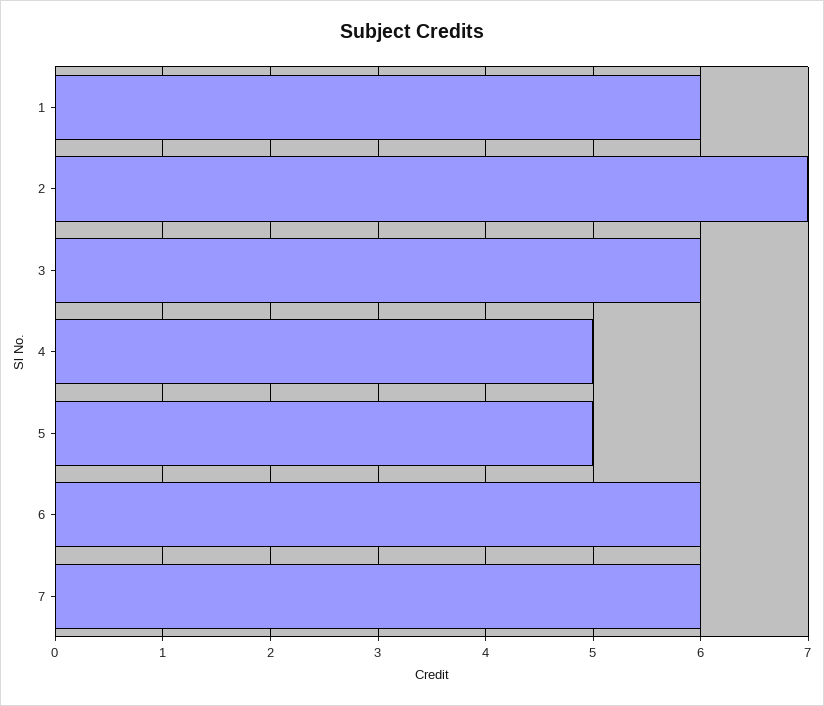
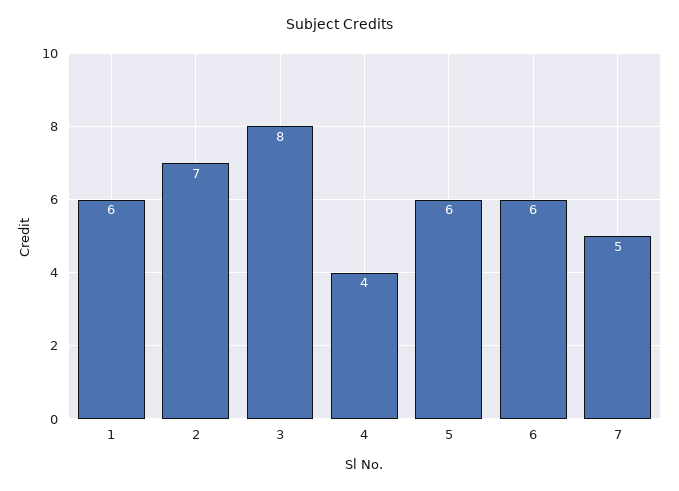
  {
    "1": 6,
    "2": 7,
-   "3": 6,
+   "3": 8,
-   "4": 5,
+   "4": 4,
-   "5": 5,
+   "5": 6,
    "6": 6,
-   "7": 6
+   "7": 5
  }

